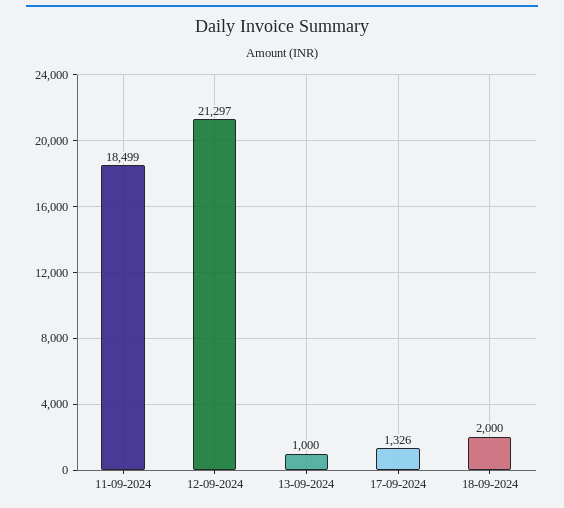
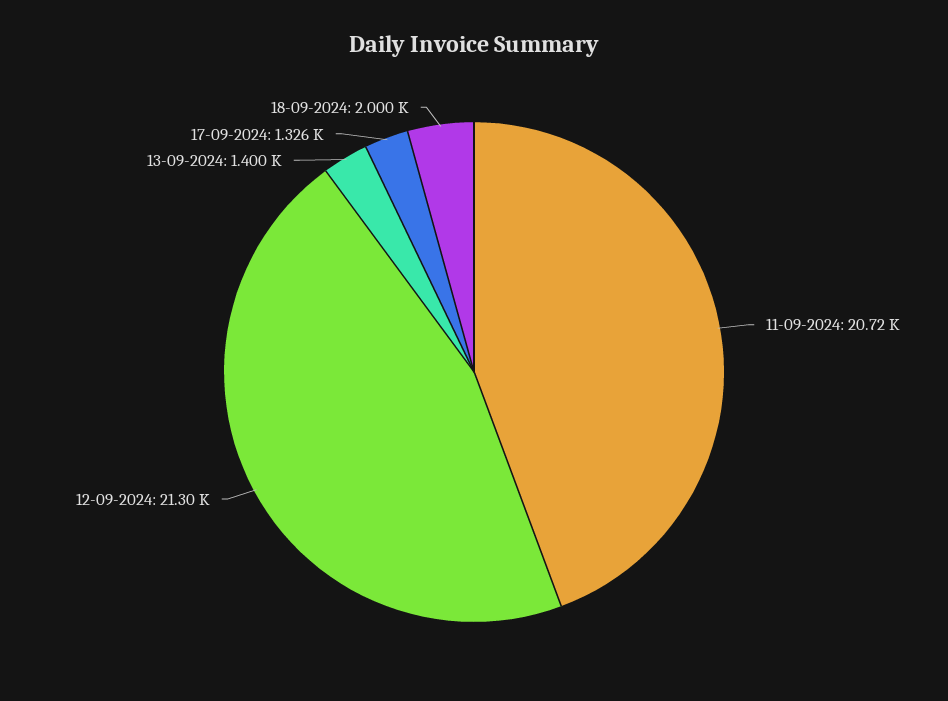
  {
-   "11-09-2024": 18499,
+   "11-09-2024": 20720,
    "12-09-2024": 21297,
-   "13-09-2024": 1000,
+   "13-09-2024": 1400,
    "17-09-2024": 1326,
    "18-09-2024": 2000
  }

